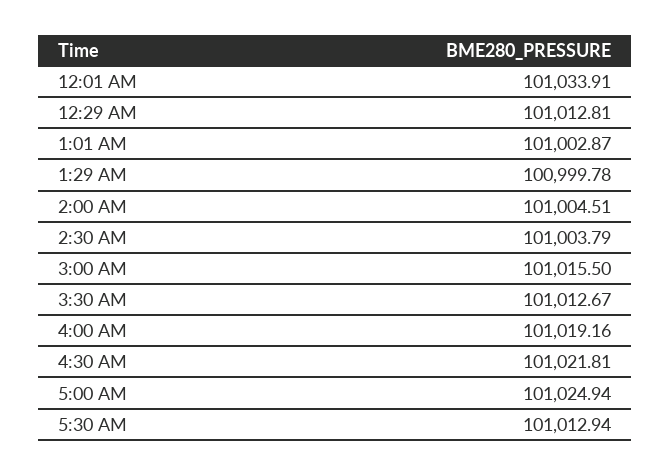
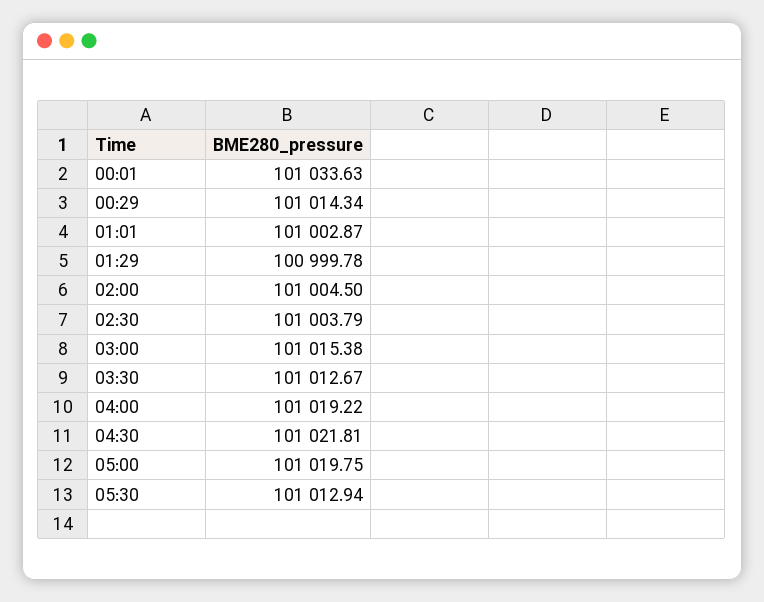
  {
-   "12:01 AM": 101033.91,
+   "12:01 AM": 101033.63,
-   "12:29 AM": 101012.81,
+   "12:29 AM": 101014.34,
    "1:01 AM": 101002.87,
    "1:29 AM": 100999.78,
-   "2:00 AM": 101004.51,
+   "2:00 AM": 101004.5,
    "2:30 AM": 101003.79,
-   "3:00 AM": 101015.5,
+   "3:00 AM": 101015.38,
    "3:30 AM": 101012.67,
-   "4:00 AM": 101019.16,
+   "4:00 AM": 101019.22,
    "4:30 AM": 101021.81,
-   "5:00 AM": 101024.94,
+   "5:00 AM": 101019.75,
    "5:30 AM": 101012.94
  }

